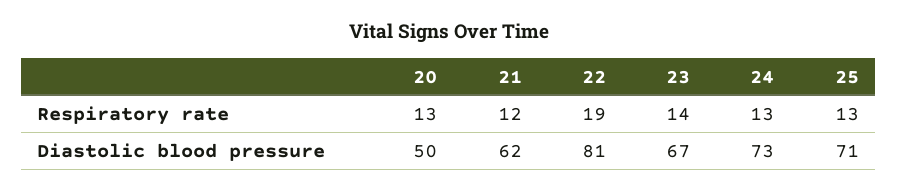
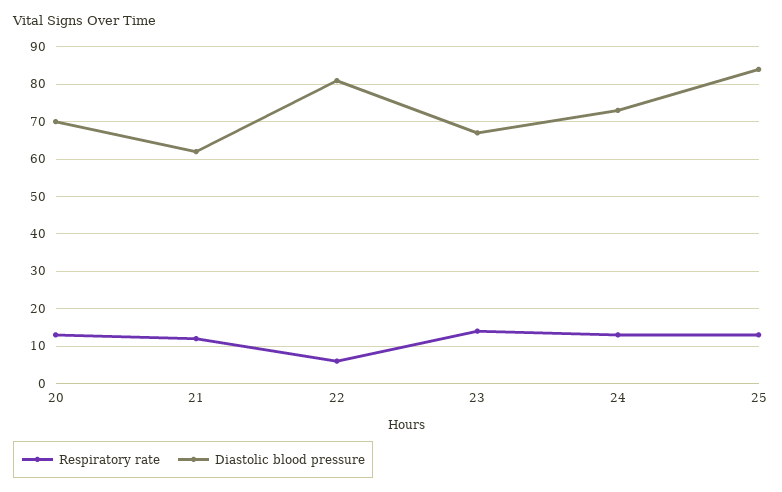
  {
    "Respiratory rate": {
      "20": 13,
      "21": 12,
-     "22": 19,
+     "22": 5,
      "23": 14,
      "24": 13,
      "25": 13
    },
    "Diastolic blood pressure": {
-     "20": 50,
+     "20": 70,
      "21": 62,
      "22": 81,
      "23": 67,
      "24": 73,
-     "25": 71
+     "25": 85
    }
  }

